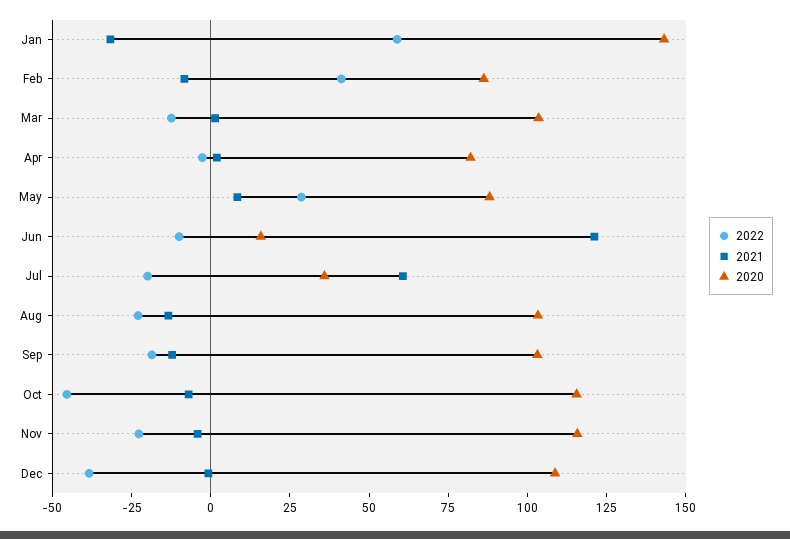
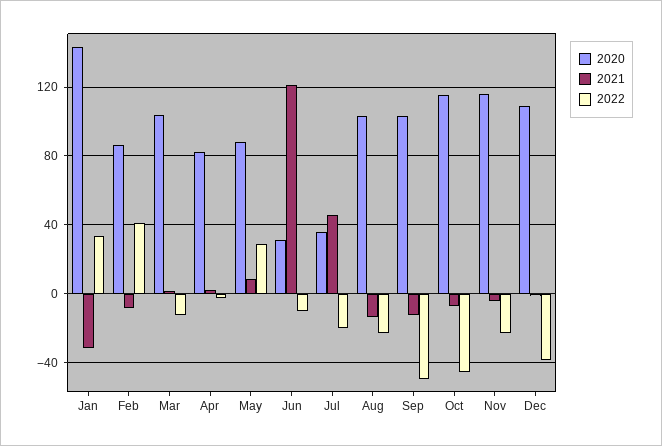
  {
    "2022": {
-     "Jan": 60,
+     "Jan": 35,
      "Feb": 40,
      "Mar": -10,
      "Apr": -5,
      "May": 30,
      "Jun": -10,
      "Jul": -20,
      "Aug": -25,
-     "Sep": -20,
+     "Sep": -50,
      "Oct": -45,
      "Nov": -25,
      "Dec": -40
    },
    "2021": {
      "Jan": -30,
      "Feb": -10,
      "Mar": 0,
      "Apr": 0,
      "May": 10,
      "Jun": 120,
-     "Jul": 60,
+     "Jul": 45,
      "Aug": -15,
      "Sep": -10,
      "Oct": -5,
      "Nov": -5,
      "Dec": 0
    },
    "2020": {
      "Jan": 145,
      "Feb": 85,
      "Mar": 105,
      "Apr": 80,
      "May": 90,
-     "Jun": 15,
+     "Jun": 30,
      "Jul": 35,
      "Aug": 105,
      "Sep": 105,
      "Oct": 115,
      "Nov": 115,
      "Dec": 110
    }
  }

